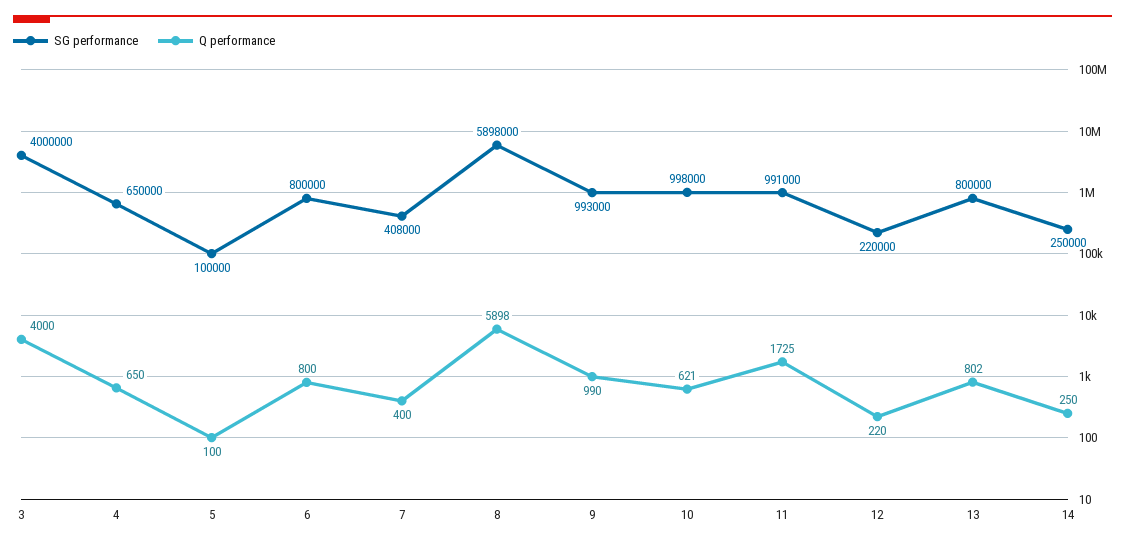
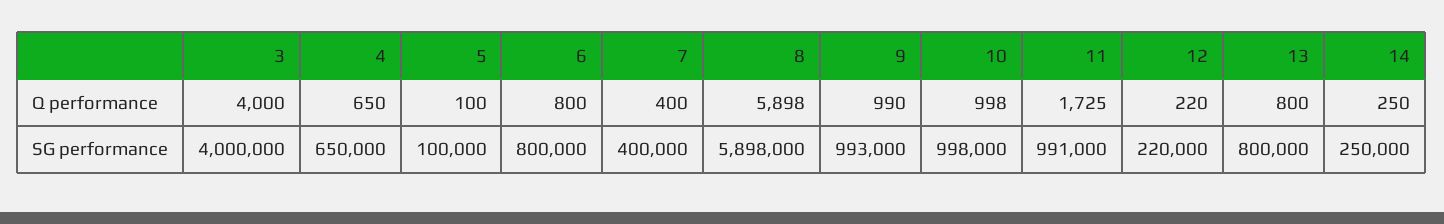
  {
    "SG performance": {
      "3": 4000000,
      "4": 650000,
      "5": 100000,
      "6": 800000,
-     "7": 408000,
+     "7": 400000,
      "8": 5898000,
      "9": 993000,
      "10": 998000,
      "11": 991000,
      "12": 220000,
      "13": 800000,
      "14": 250000
    },
    "Q performance": {
      "3": 4000,
      "4": 650,
      "5": 100,
      "6": 800,
      "7": 400,
      "8": 5898,
      "9": 990,
-     "10": 621,
+     "10": 998,
      "11": 1725,
      "12": 220,
-     "13": 802,
+     "13": 800,
      "14": 250
    }
  }

